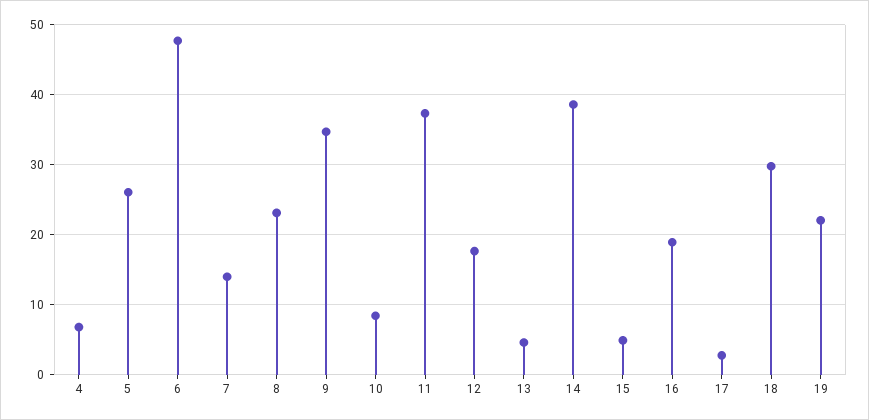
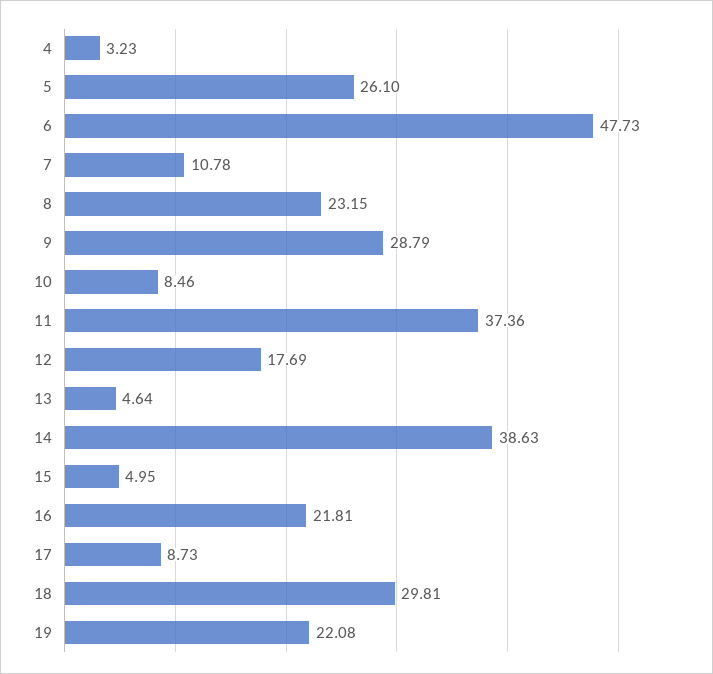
  {
-   "4": 7,
+   "4": 3.23,
    "5": 26.1,
    "6": 47.73,
-   "7": 14,
+   "7": 10.78,
    "8": 23.15,
-   "9": 35,
+   "9": 28.79,
    "10": 8.46,
    "11": 37.36,
    "12": 17.69,
    "13": 4.64,
    "14": 38.63,
    "15": 4.95,
-   "16": 19,
+   "16": 21.81,
-   "17": 3,
+   "17": 8.73,
    "18": 29.81,
    "19": 22.08
  }

